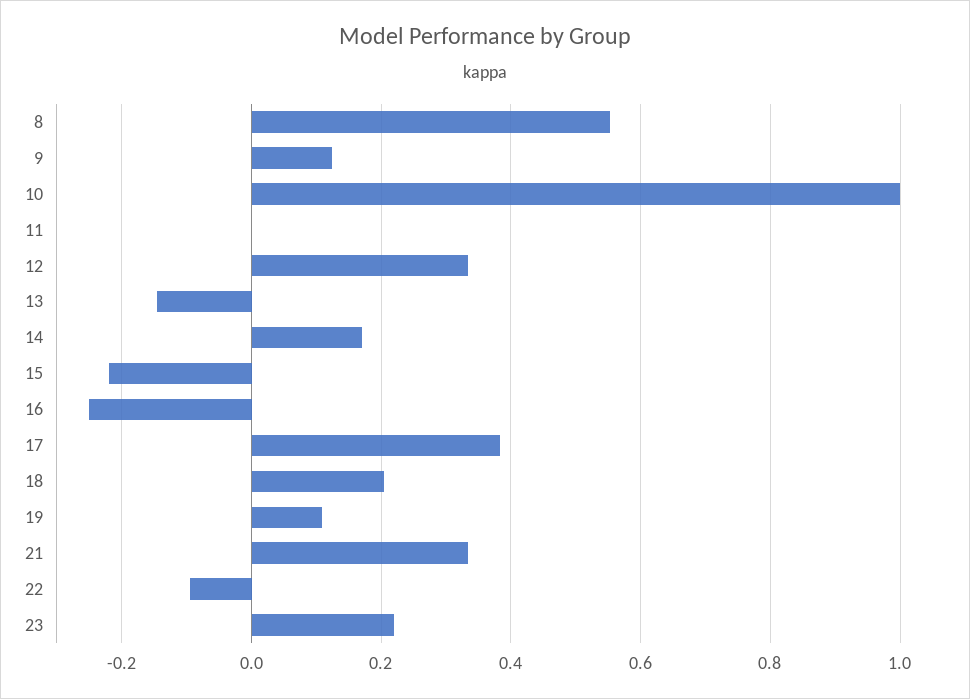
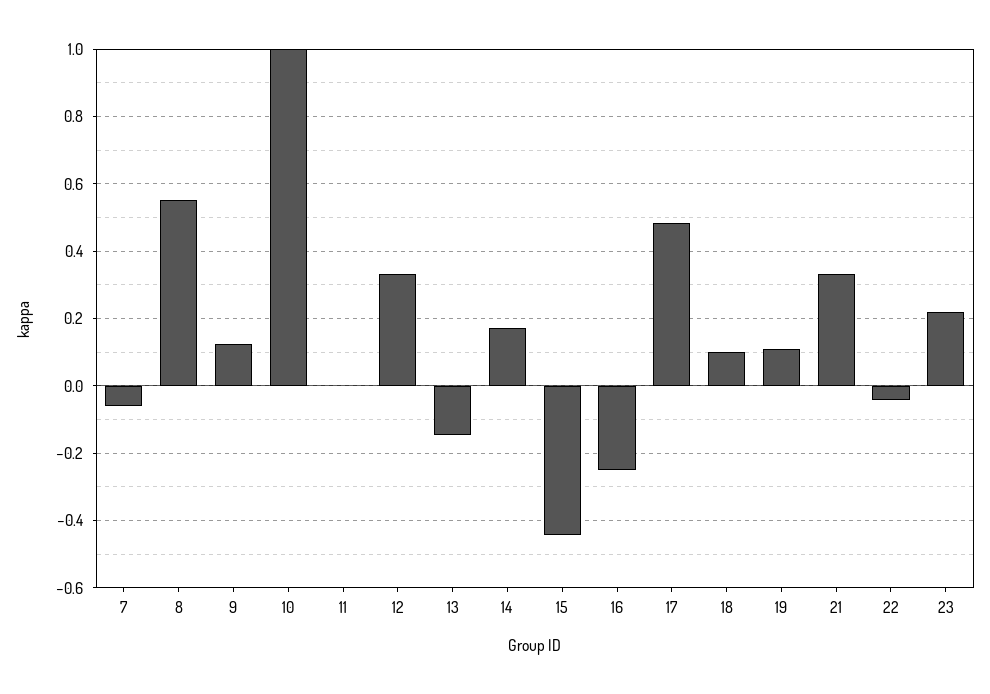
  {
    "8": 0.56,
    "9": 0.12,
    "10": 1,
    "11": 0,
    "12": 0.34,
    "13": -0.14,
    "14": 0.18,
-   "15": -0.22,
+   "15": -0.44,
    "16": -0.26,
-   "17": 0.38,
+   "17": 0.48,
-   "18": 0.2,
+   "18": 0.1,
    "19": 0.1,
    "21": 0.34,
-   "22": -0.1,
+   "22": -0.04,
-   "23": 0.22
+   "23": 0.22,
+   "7": -0.06
  }

